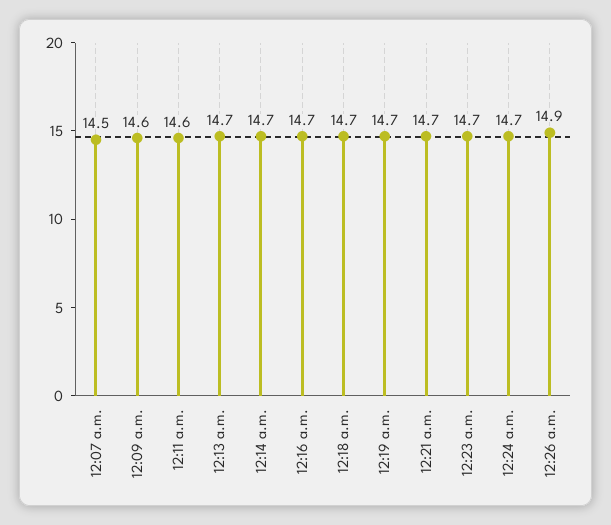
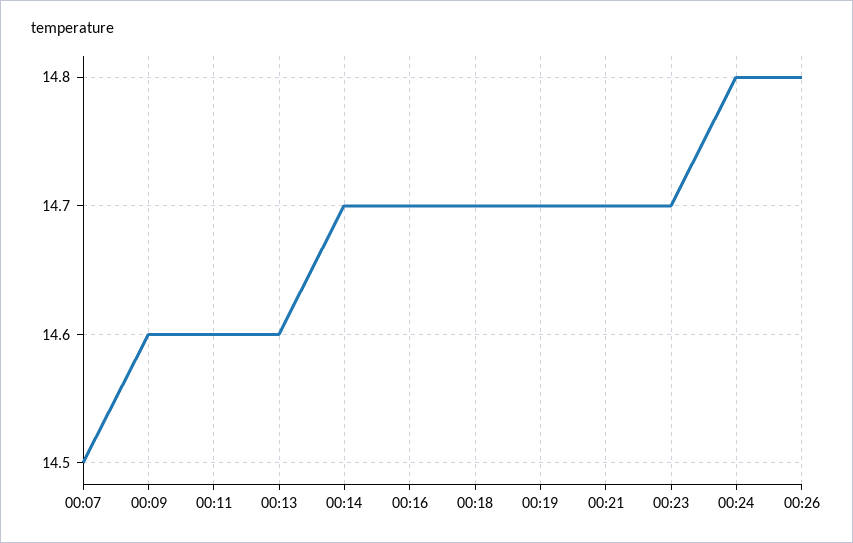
  {
    "12:07 a.m.": 14.5,
    "12:09 a.m.": 14.6,
    "12:11 a.m.": 14.6,
-   "12:13 a.m.": 14.7,
+   "12:13 a.m.": 14.6,
    "12:14 a.m.": 14.7,
    "12:16 a.m.": 14.7,
    "12:18 a.m.": 14.7,
    "12:19 a.m.": 14.7,
    "12:21 a.m.": 14.7,
    "12:23 a.m.": 14.7,
-   "12:24 a.m.": 14.7,
+   "12:24 a.m.": 14.8,
-   "12:26 a.m.": 14.9
+   "12:26 a.m.": 14.8
  }

